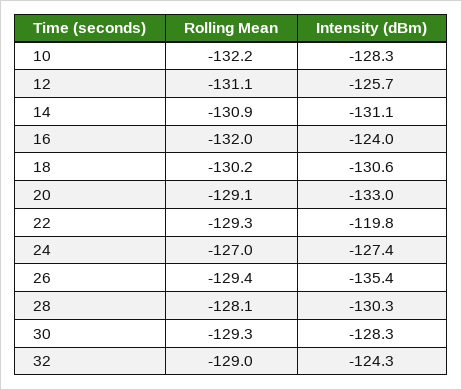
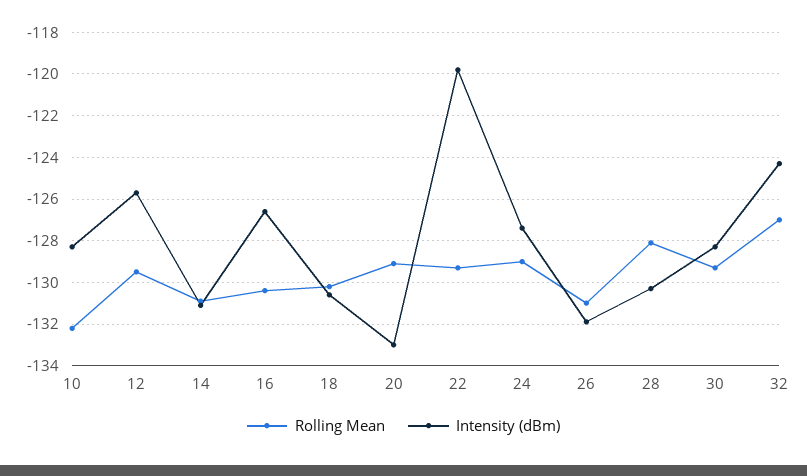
  {
    "Rolling Mean": {
      "10": -132.2,
-     "12": -131.1,
+     "12": -129.5,
      "14": -130.9,
-     "16": -132,
+     "16": -130.5,
      "18": -130.2,
      "20": -129.1,
      "22": -129.3,
-     "24": -127,
+     "24": -129,
-     "26": -129.4,
+     "26": -131,
      "28": -128.1,
      "30": -129.3,
-     "32": -129
+     "32": -127
    },
    "Intensity (dBm)": {
      "10": -128.3,
      "12": -125.7,
      "14": -131.1,
-     "16": -124,
+     "16": -126.5,
      "18": -130.6,
      "20": -133,
      "22": -119.8,
      "24": -127.4,
-     "26": -135.4,
+     "26": -132,
      "28": -130.3,
      "30": -128.3,
      "32": -124.3
    }
  }

